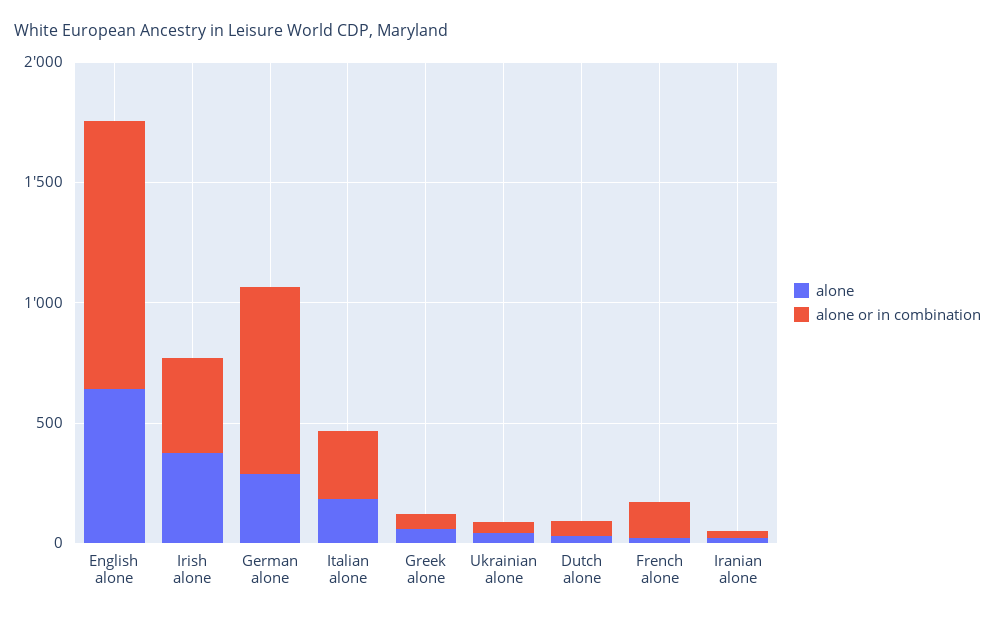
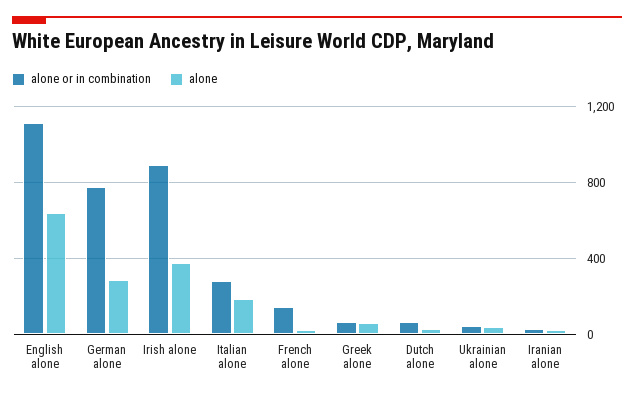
  {
    "alone": {
      "English alone": 650,
      "Irish alone": 400,
      "German alone": 300,
      "Italian alone": 200,
      "Greek alone": 50,
      "Ukrainian alone": 50,
      "Dutch alone": 50,
      "French alone": 0,
      "Iranian alone": 0
    },
    "alone or in combination": {
      "English alone": 1100,
-     "Irish alone": 400,
+     "Irish alone": 900,
      "German alone": 800,
      "Italian alone": 300,
      "Greek alone": 50,
      "Ukrainian alone": 50,
      "Dutch alone": 50,
      "French alone": 150,
      "Iranian alone": 50
    }
  }

